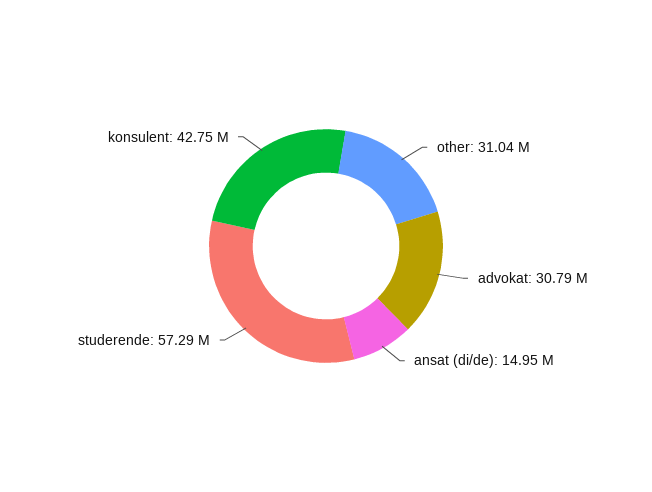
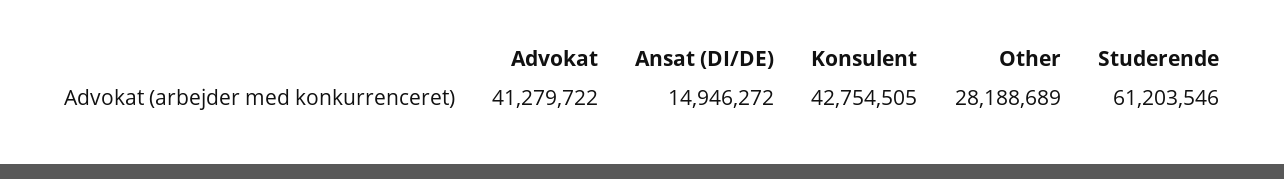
  {
-   "other": 31040000,
+   "other": 28188689,
-   "advokat": 30790000,
+   "advokat": 41279722,
    "ansat (di/de)": 14946272,
-   "studerende": 57290000,
+   "studerende": 61203546,
    "konsulent": 42754505
  }

